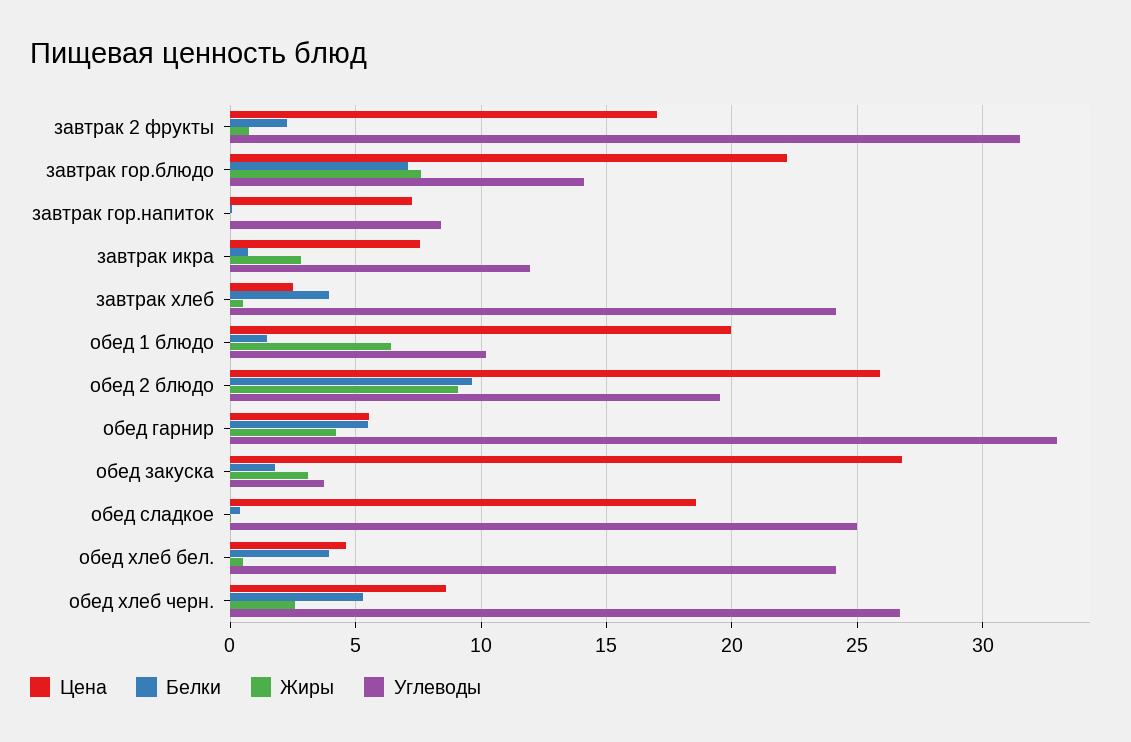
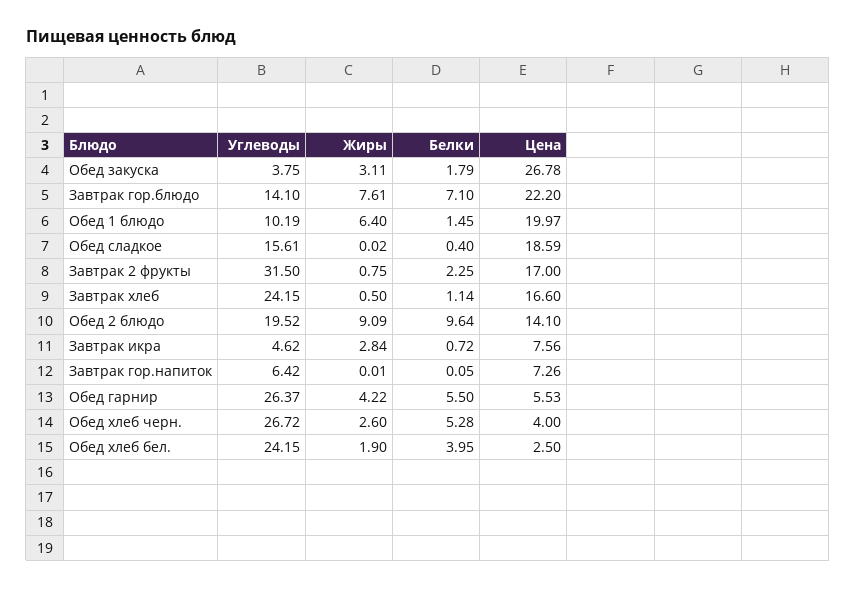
  {
    "Цена": {
      "завтрак 2 фрукты": 17,
      "завтрак гор.блюдо": 22.2,
      "завтрак гор.напиток": 7.26,
      "завтрак икра": 7.56,
-     "завтрак хлеб": 2.5,
+     "завтрак хлеб": 16.6,
      "обед 1 блюдо": 19.97,
-     "обед 2 блюдо": 26,
+     "обед 2 блюдо": 14.1,
      "обед гарнир": 5.53,
      "обед закуска": 26.78,
      "обед сладкое": 18.59,
-     "обед хлеб бел.": 4.5,
+     "обед хлеб бел.": 2.5,
-     "обед хлеб черн.": 8.5
+     "обед хлеб черн.": 4
    },
    "Белки": {
      "завтрак 2 фрукты": 2.25,
      "завтрак гор.блюдо": 7.1,
      "завтрак гор.напиток": 0.05,
      "завтрак икра": 0.72,
-     "завтрак хлеб": 4,
+     "завтрак хлеб": 1.14,
      "обед 1 блюдо": 1.45,
      "обед 2 блюдо": 9.64,
      "обед гарнир": 5.5,
      "обед закуска": 1.79,
      "обед сладкое": 0.4,
      "обед хлеб бел.": 3.95,
      "обед хлеб черн.": 5.28
    },
    "Жиры": {
      "завтрак 2 фрукты": 0.75,
      "завтрак гор.блюдо": 7.61,
      "завтрак гор.напиток": 0.01,
      "завтрак икра": 2.84,
      "завтрак хлеб": 0.5,
      "обед 1 блюдо": 6.4,
      "обед 2 блюдо": 9.09,
      "обед гарнир": 4.22,
      "обед закуска": 3.11,
      "обед сладкое": 0.02,
-     "обед хлеб бел.": 0.5,
+     "обед хлеб бел.": 1.9,
      "обед хлеб черн.": 2.6
    },
    "Углеводы": {
      "завтрак 2 фрукты": 31.5,
      "завтрак гор.блюдо": 14.1,
-     "завтрак гор.напиток": 8.5,
+     "завтрак гор.напиток": 6.42,
-     "завтрак икра": 12,
+     "завтрак икра": 4.62,
      "завтрак хлеб": 24.15,
      "обед 1 блюдо": 10.19,
      "обед 2 блюдо": 19.52,
-     "обед гарнир": 33,
+     "обед гарнир": 26.37,
      "обед закуска": 3.75,
-     "обед сладкое": 25,
+     "обед сладкое": 15.61,
      "обед хлеб бел.": 24.15,
      "обед хлеб черн.": 26.72
    }
  }

